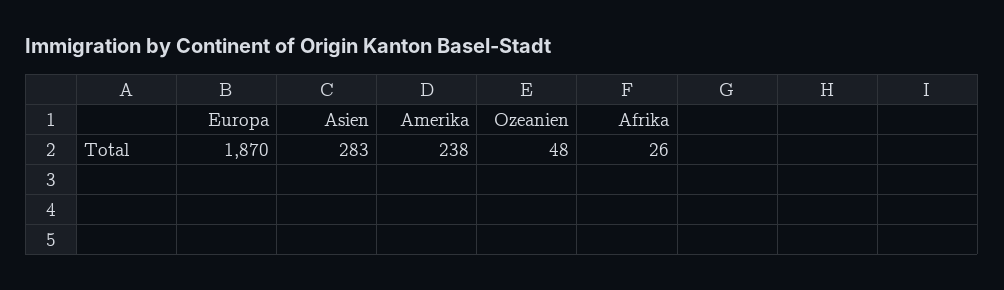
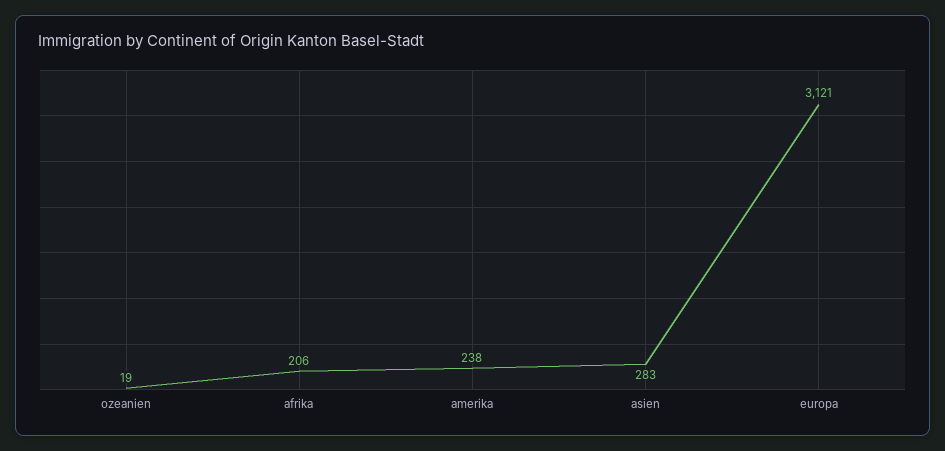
  {
-   "Europa": 1870,
+   "Europa": 3121,
    "Asien": 283,
    "Amerika": 238,
-   "Ozeanien": 48,
+   "Ozeanien": 19,
-   "Afrika": 26
+   "Afrika": 206
  }

